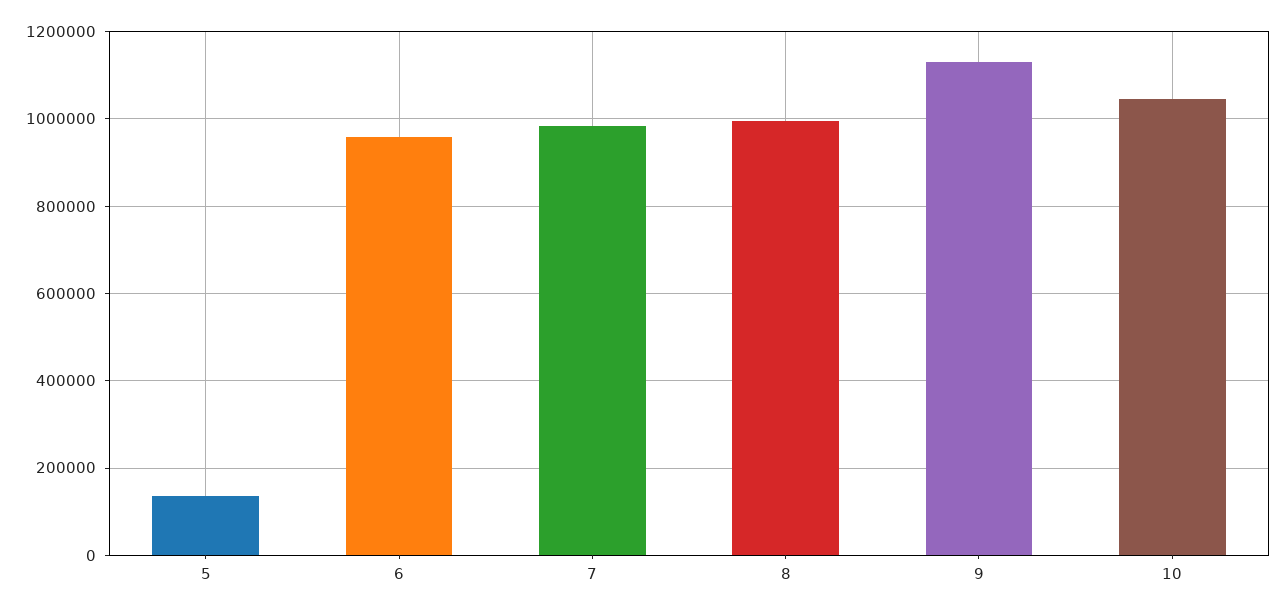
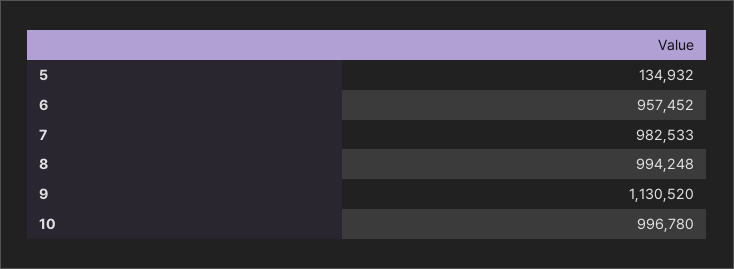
  {
    "5": 134932,
    "6": 957452,
    "7": 982533,
    "8": 994248,
    "9": 1130520,
-   "10": 1040000
+   "10": 996780
  }

